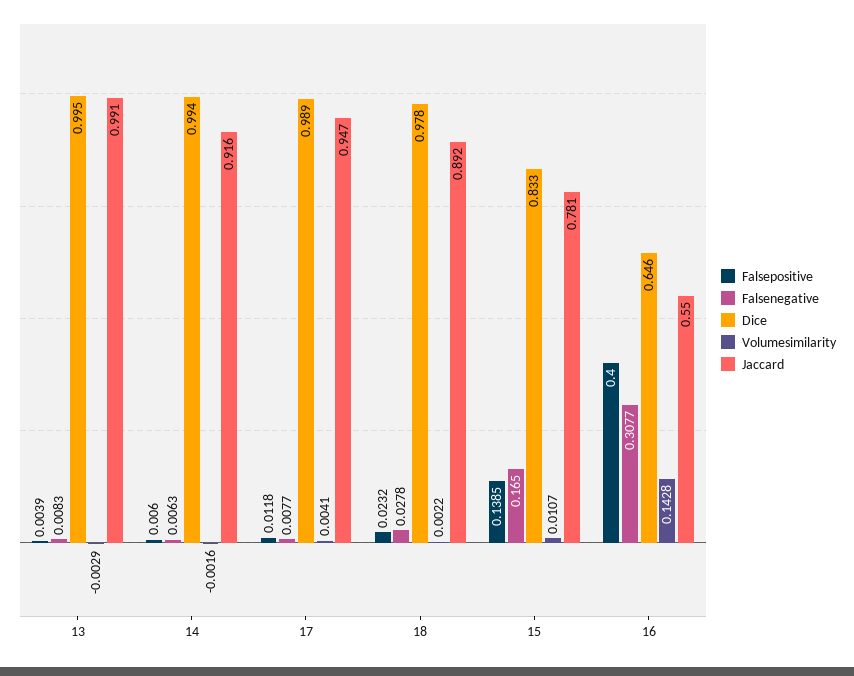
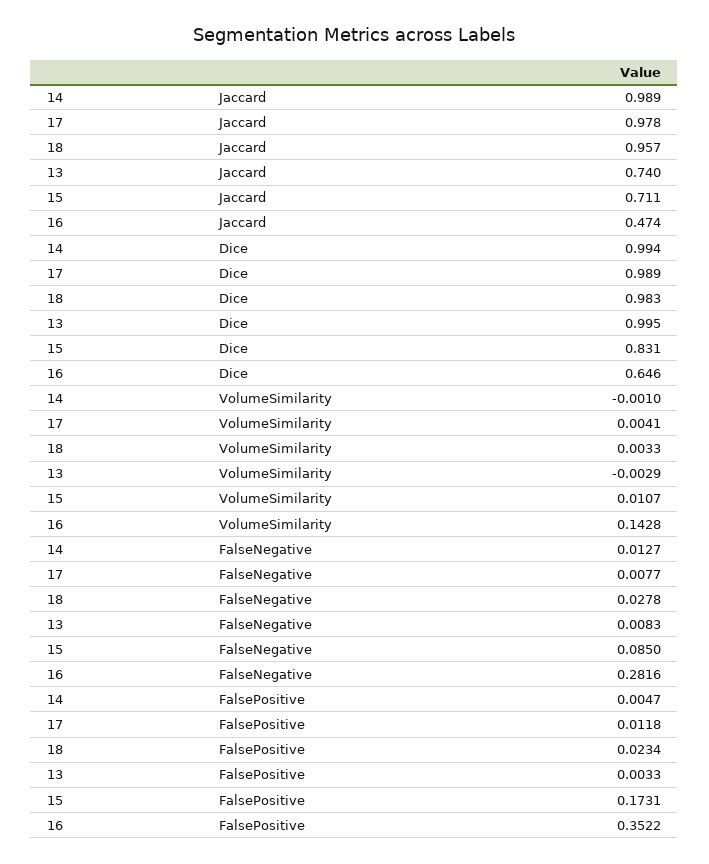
  {
    "Falsepositive": {
-     "13": 0.0039,
+     "13": 0.0033,
-     "14": 0.006,
+     "14": 0.0047,
      "17": 0.0118,
-     "18": 0.0232,
+     "18": 0.0234,
-     "15": 0.1385,
+     "15": 0.1731,
-     "16": 0.4
+     "16": 0.3522
    },
    "Falsenegative": {
      "13": 0.0083,
-     "14": 0.0063,
+     "14": 0.0127,
      "17": 0.0077,
      "18": 0.0278,
-     "15": 0.165,
+     "15": 0.085,
-     "16": 0.3077
+     "16": 0.2816
    },
    "Dice": {
      "13": 0.995,
      "14": 0.994,
      "17": 0.989,
-     "18": 0.978,
+     "18": 0.983,
-     "15": 0.833,
+     "15": 0.831,
      "16": 0.646
    },
    "Volumesimilarity": {
      "13": -0.0029,
-     "14": -0.0016,
+     "14": -0.001,
      "17": 0.0041,
-     "18": 0.0022,
+     "18": 0.0033,
      "15": 0.0107,
      "16": 0.1428
    },
    "Jaccard": {
-     "13": 0.991,
+     "13": 0.74,
-     "14": 0.916,
+     "14": 0.989,
-     "17": 0.947,
+     "17": 0.978,
-     "18": 0.892,
+     "18": 0.957,
-     "15": 0.781,
+     "15": 0.711,
-     "16": 0.55
+     "16": 0.474
    }
  }

